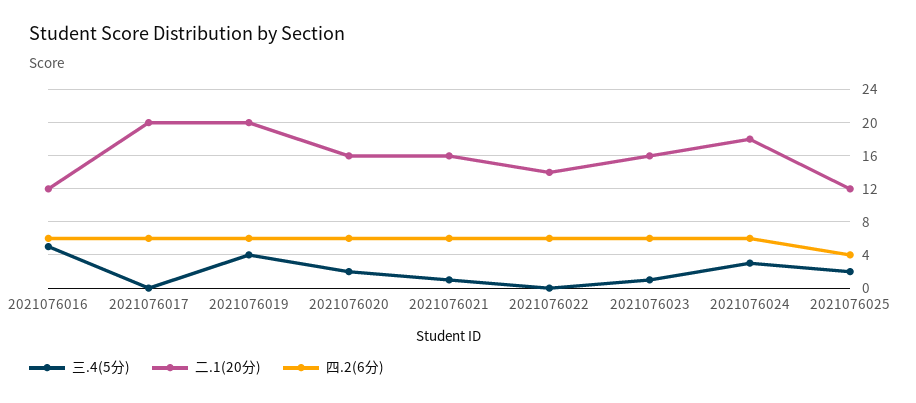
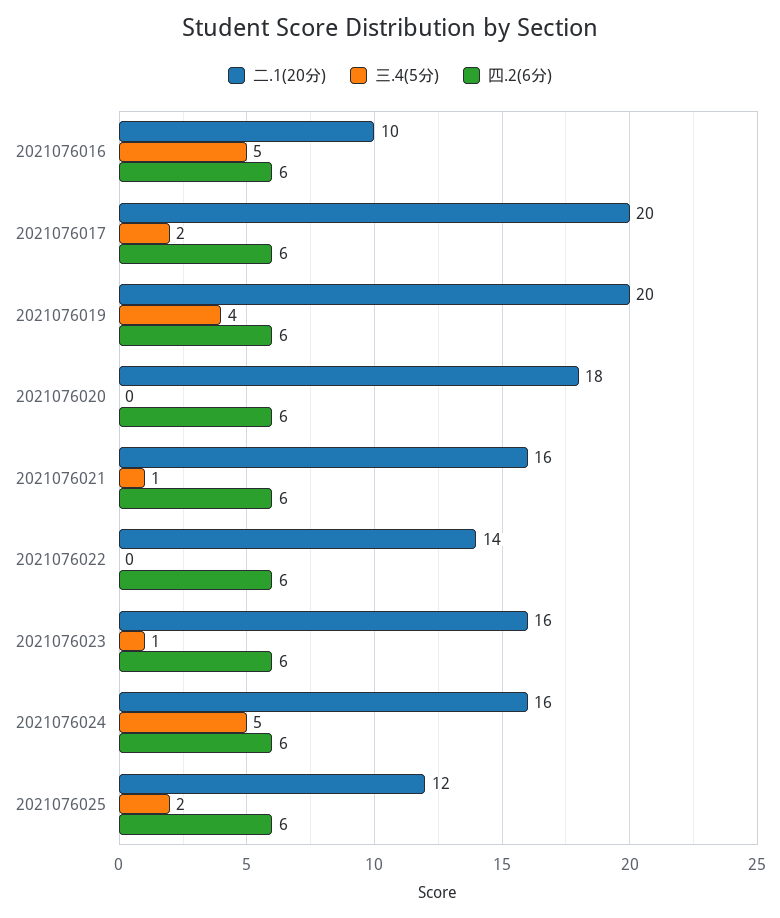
  {
    "三.4(5分)": {
      "2021076016": 5,
-     "2021076017": 0,
+     "2021076017": 2,
      "2021076019": 4,
-     "2021076020": 2,
+     "2021076020": 0,
      "2021076021": 1,
      "2021076022": 0,
      "2021076023": 1,
-     "2021076024": 3,
+     "2021076024": 5,
      "2021076025": 2
    },
    "二.1(20分)": {
-     "2021076016": 12,
+     "2021076016": 10,
      "2021076017": 20,
      "2021076019": 20,
-     "2021076020": 16,
+     "2021076020": 18,
      "2021076021": 16,
      "2021076022": 14,
      "2021076023": 16,
-     "2021076024": 18,
+     "2021076024": 16,
      "2021076025": 12
    },
    "四.2(6分)": {
      "2021076016": 6,
      "2021076017": 6,
      "2021076019": 6,
      "2021076020": 6,
      "2021076021": 6,
      "2021076022": 6,
      "2021076023": 6,
      "2021076024": 6,
-     "2021076025": 4
+     "2021076025": 6
    }
  }

